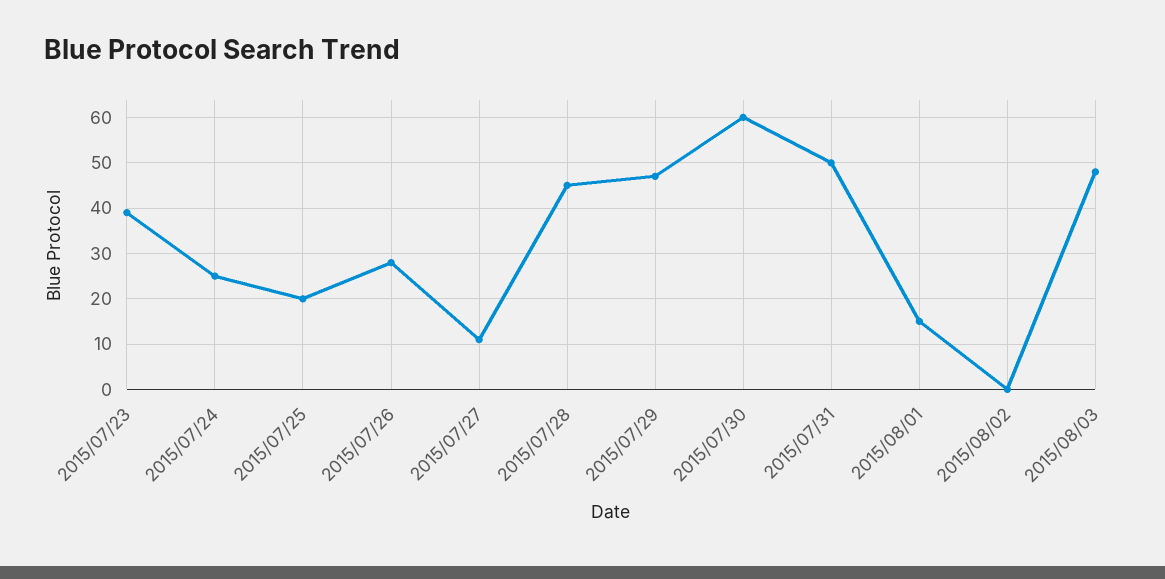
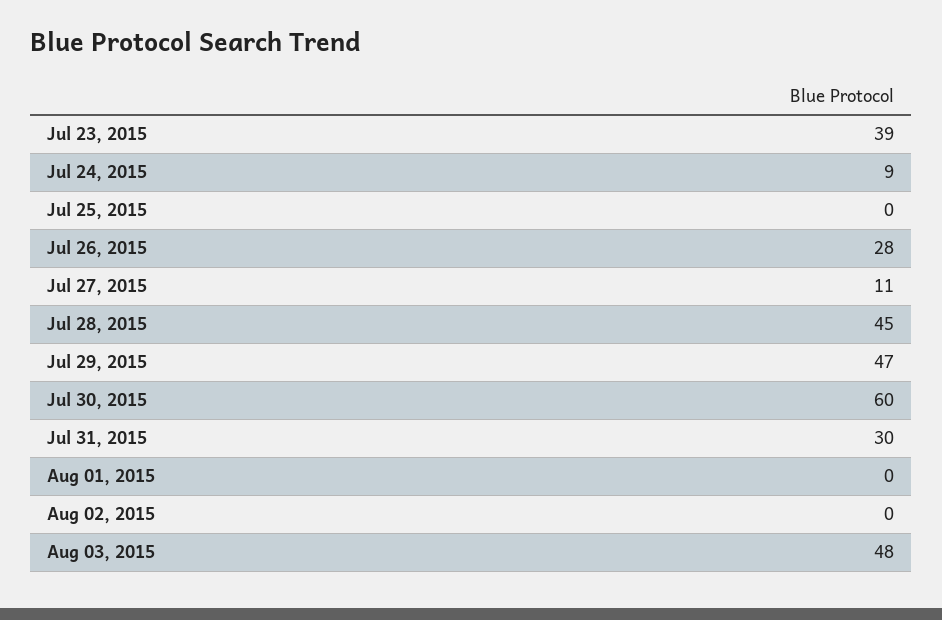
  {
    "2015/07/23": 39,
-   "2015/07/24": 25,
+   "2015/07/24": 9,
-   "2015/07/25": 20,
+   "2015/07/25": 0,
    "2015/07/26": 28,
    "2015/07/27": 11,
    "2015/07/28": 45,
    "2015/07/29": 47,
    "2015/07/30": 60,
-   "2015/07/31": 50,
+   "2015/07/31": 30,
-   "2015/08/01": 15,
+   "2015/08/01": 0,
    "2015/08/02": 0,
    "2015/08/03": 48
  }

